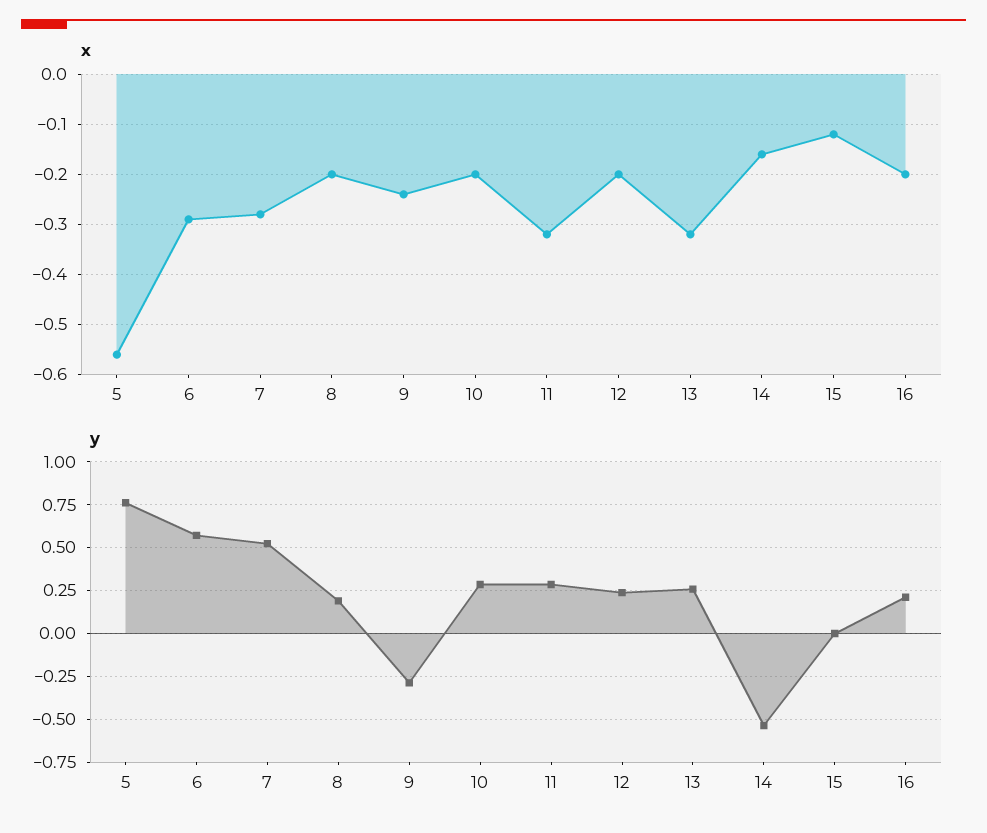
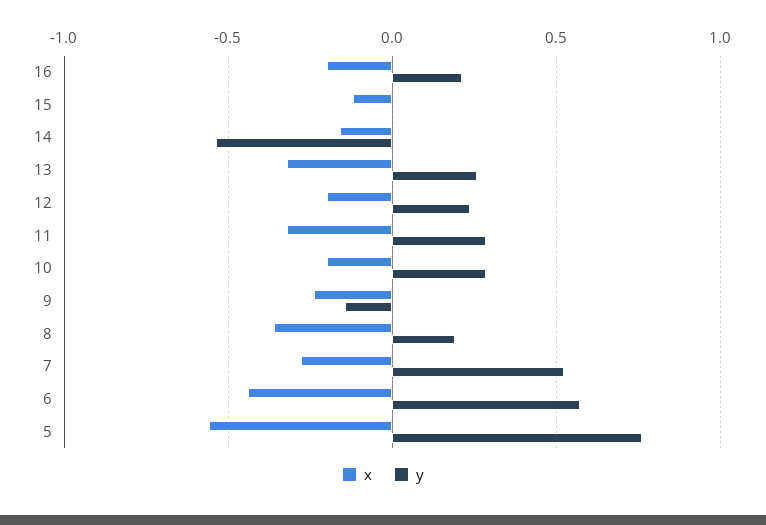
  {
    "x": {
      "5": -0.55,
-     "6": -0.3,
+     "6": -0.45,
      "7": -0.3,
-     "8": -0.2,
+     "8": -0.35,
      "9": -0.25,
      "10": -0.2,
      "11": -0.3,
      "12": -0.2,
      "13": -0.3,
      "14": -0.15,
      "15": -0.1,
      "16": -0.2
    },
    "y": {
      "5": 0.75,
      "6": 0.55,
      "7": 0.5,
      "8": 0.2,
-     "9": -0.3,
+     "9": -0.15,
      "10": 0.3,
      "11": 0.3,
      "12": 0.25,
      "13": 0.25,
      "14": -0.55,
      "15": 0,
      "16": 0.2
    }
  }

